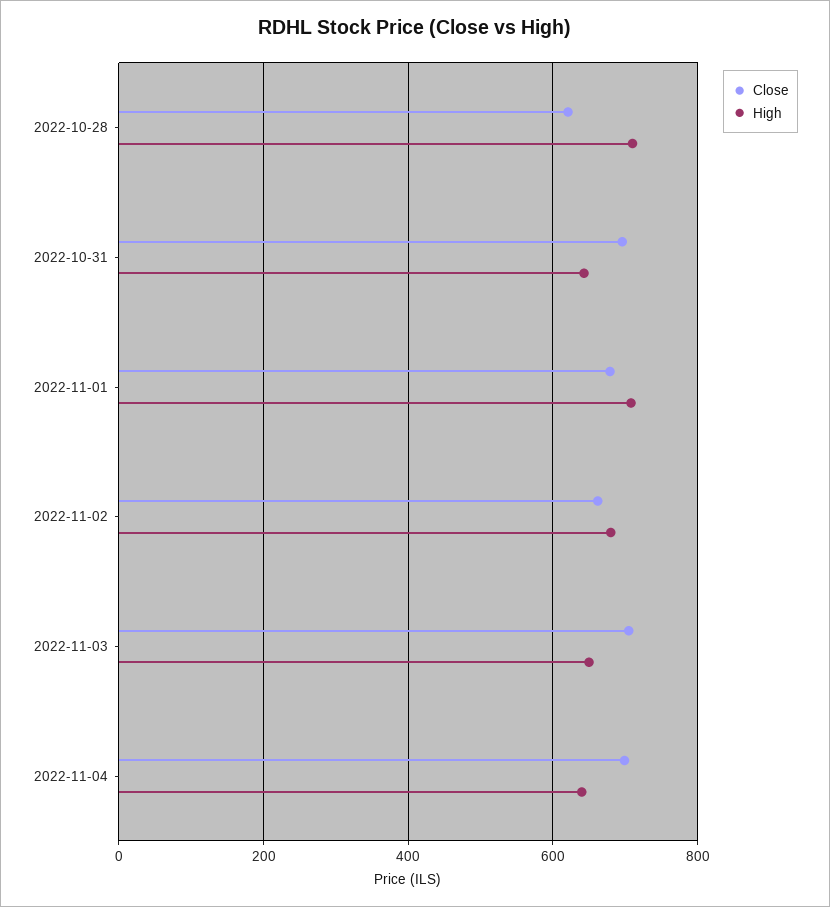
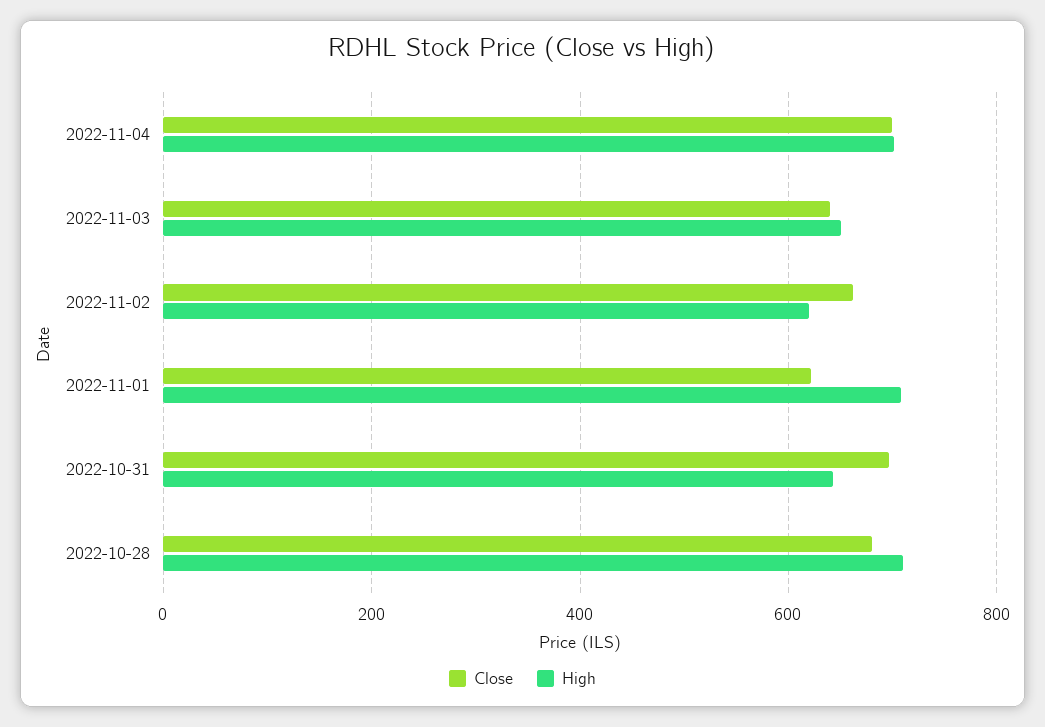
  {
    "Close": {
-     "2022-10-28": 620,
+     "2022-10-28": 680,
      "2022-10-31": 700,
-     "2022-11-01": 680,
+     "2022-11-01": 620,
      "2022-11-02": 660,
-     "2022-11-03": 700,
+     "2022-11-03": 640,
      "2022-11-04": 700
    },
    "High": {
      "2022-10-28": 720,
      "2022-10-31": 640,
      "2022-11-01": 700,
-     "2022-11-02": 680,
+     "2022-11-02": 620,
      "2022-11-03": 660,
-     "2022-11-04": 640
+     "2022-11-04": 700
    }
  }

